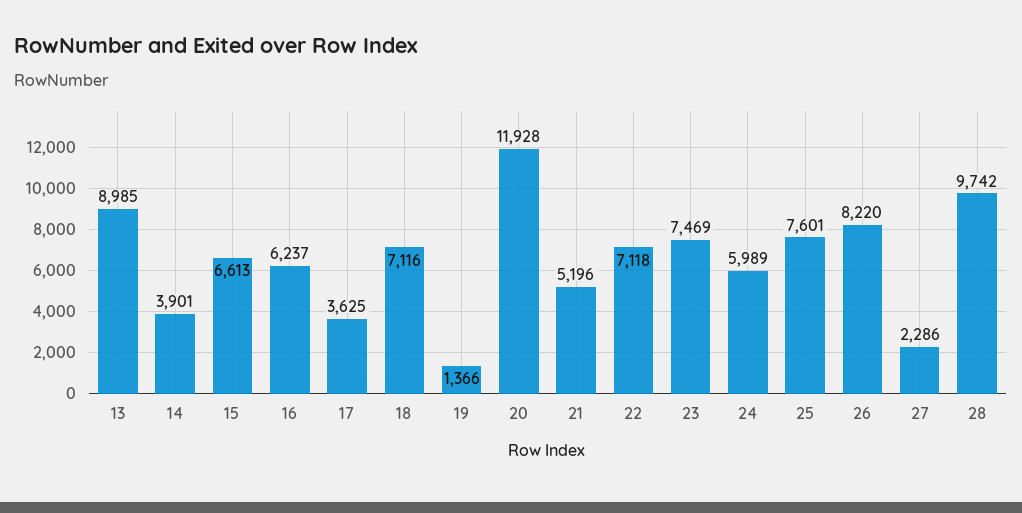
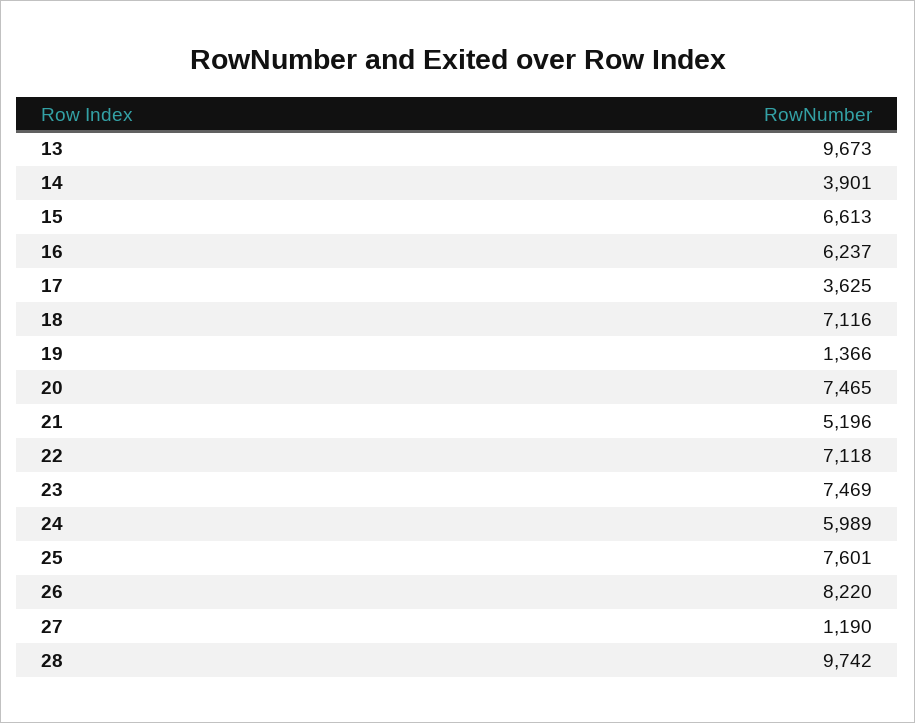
  {
-   "13": 8985,
+   "13": 9673,
    "14": 3901,
    "15": 6613,
    "16": 6237,
    "17": 3625,
    "18": 7116,
    "19": 1366,
-   "20": 11928,
+   "20": 7465,
    "21": 5196,
    "22": 7118,
    "23": 7469,
    "24": 5989,
    "25": 7601,
    "26": 8220,
-   "27": 2286,
+   "27": 1190,
    "28": 9742
  }

